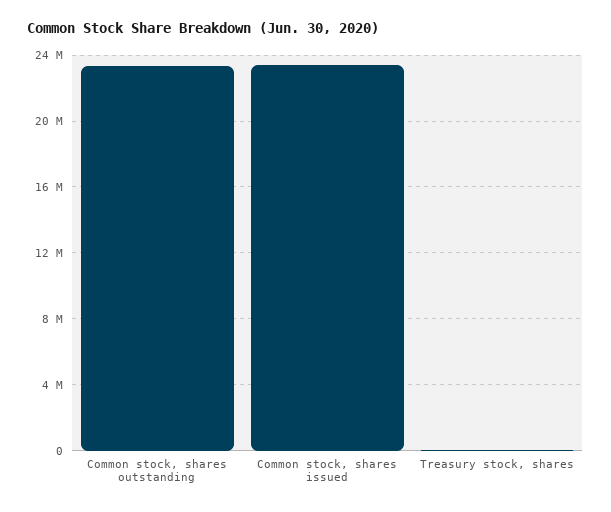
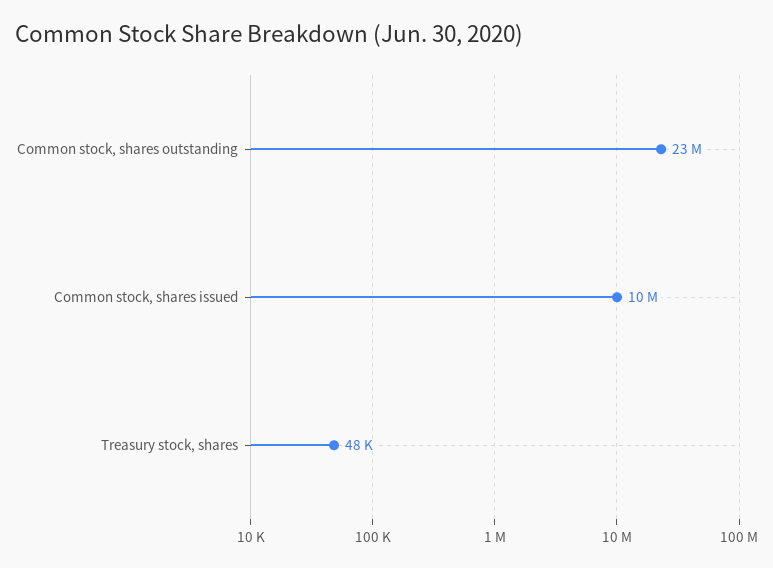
  {
    "Common stock, shares outstanding": 23000000,
-   "Common stock, shares issued": 23500000,
+   "Common stock, shares issued": 10000000,
    "Treasury stock, shares": 48000
  }

